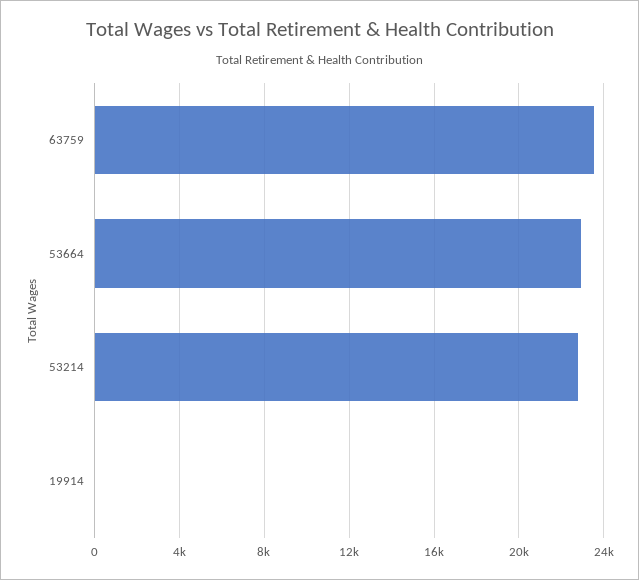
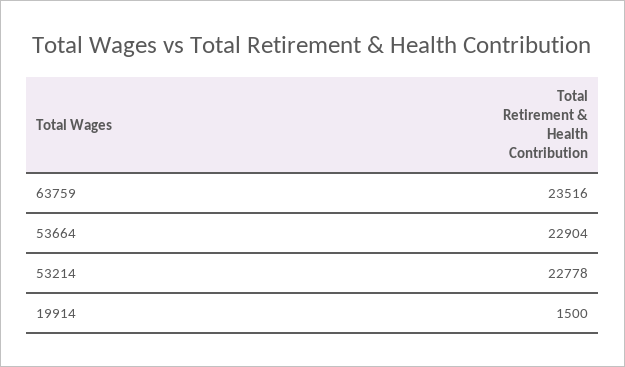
  {
    "63759": 23516,
    "53664": 22904,
    "53214": 22778,
-   "19914": 0
+   "19914": 1500
  }

